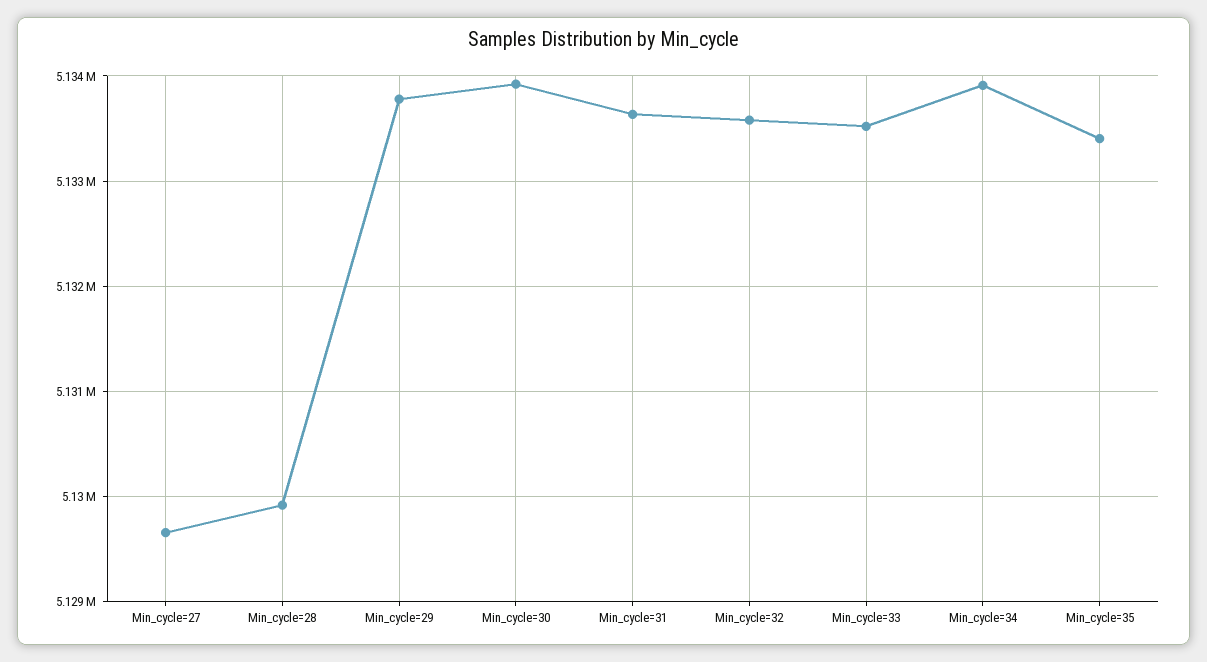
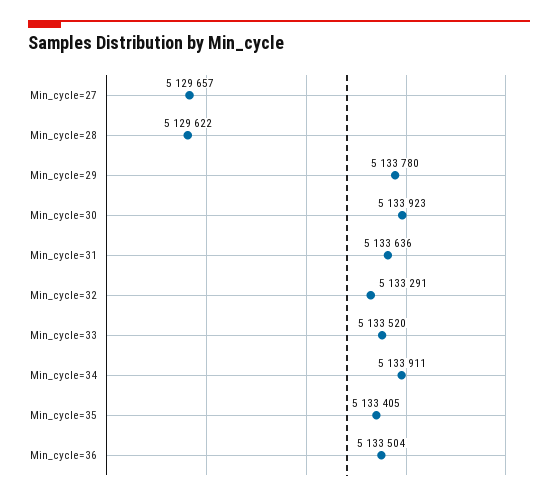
  {
    "Min_cycle=27": 5129657,
-   "Min_cycle=28": 5129900,
+   "Min_cycle=28": 5129622,
    "Min_cycle=29": 5133780,
    "Min_cycle=30": 5133923,
    "Min_cycle=31": 5133636,
-   "Min_cycle=32": 5133600,
+   "Min_cycle=32": 5133291,
    "Min_cycle=33": 5133520,
    "Min_cycle=34": 5133911,
-   "Min_cycle=35": 5133405
+   "Min_cycle=35": 5133405,
+   "Min_cycle=36": 5133504
  }

